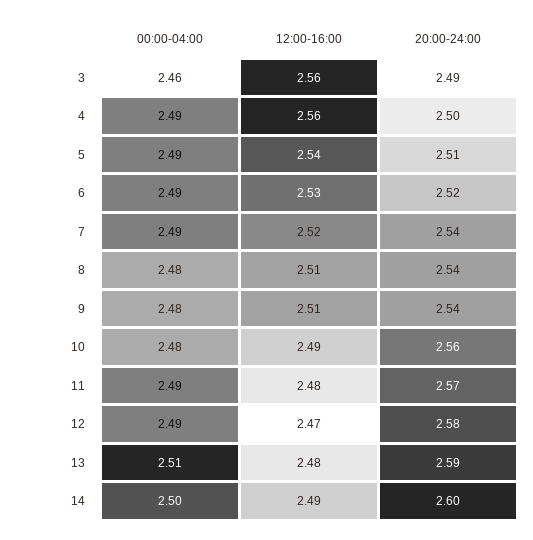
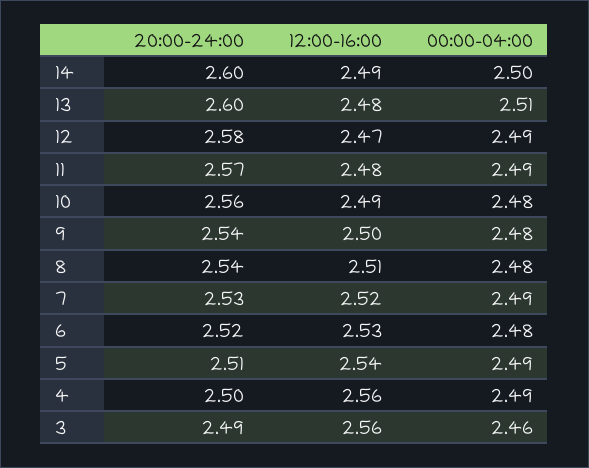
  {
    "00:00-04:00": {
      "3": 2.46,
      "4": 2.49,
      "5": 2.49,
-     "6": 2.49,
+     "6": 2.48,
      "7": 2.49,
      "8": 2.48,
      "9": 2.48,
      "10": 2.48,
      "11": 2.49,
      "12": 2.49,
      "13": 2.51,
      "14": 2.5
    },
    "12:00-16:00": {
      "3": 2.56,
      "4": 2.56,
      "5": 2.54,
      "6": 2.53,
      "7": 2.52,
      "8": 2.51,
-     "9": 2.51,
+     "9": 2.5,
      "10": 2.49,
      "11": 2.48,
      "12": 2.47,
      "13": 2.48,
      "14": 2.49
    },
    "20:00-24:00": {
      "3": 2.49,
      "4": 2.5,
      "5": 2.51,
      "6": 2.52,
-     "7": 2.54,
+     "7": 2.53,
      "8": 2.54,
      "9": 2.54,
      "10": 2.56,
      "11": 2.57,
      "12": 2.58,
-     "13": 2.59,
+     "13": 2.6,
      "14": 2.6
    }
  }

